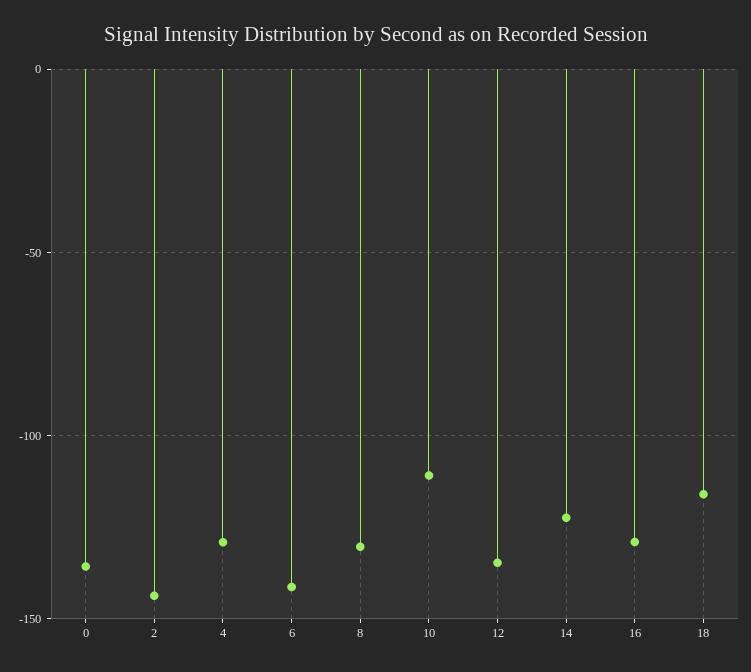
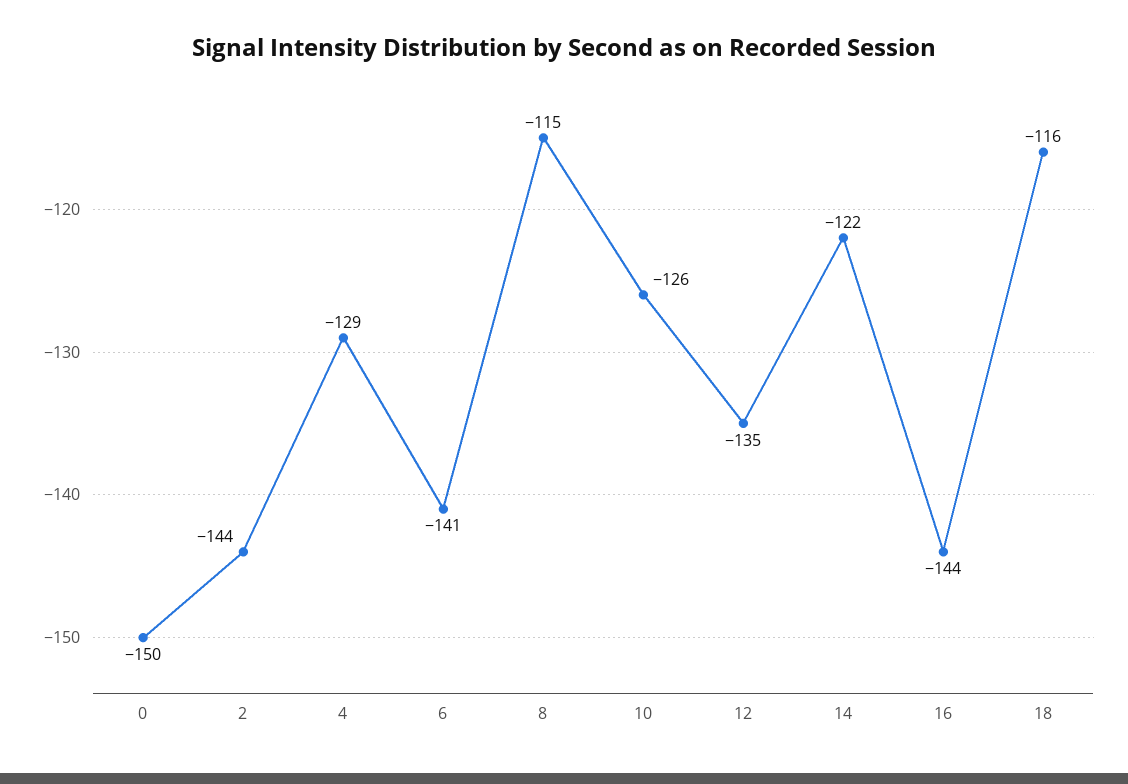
  {
-   "0": -135,
+   "0": -150,
    "2": -144,
    "4": -129,
    "6": -141,
-   "8": -130,
+   "8": -115,
-   "10": -110,
+   "10": -126,
    "12": -135,
    "14": -122,
-   "16": -130,
+   "16": -144,
    "18": -116
  }

